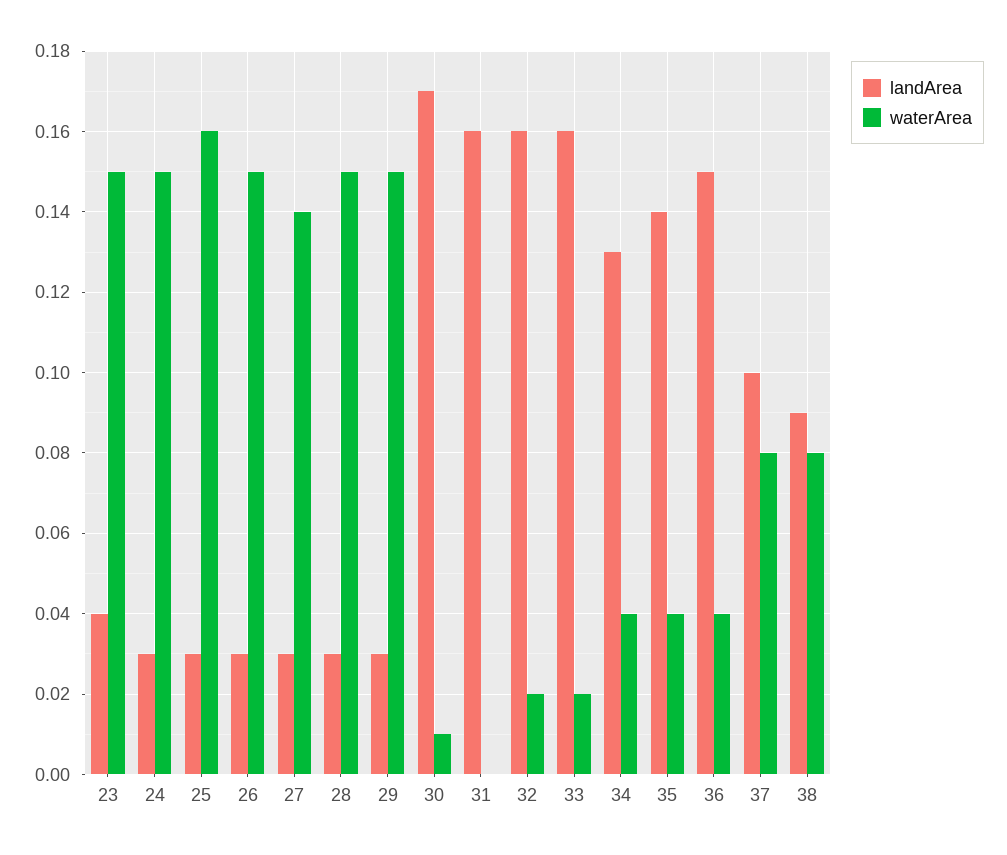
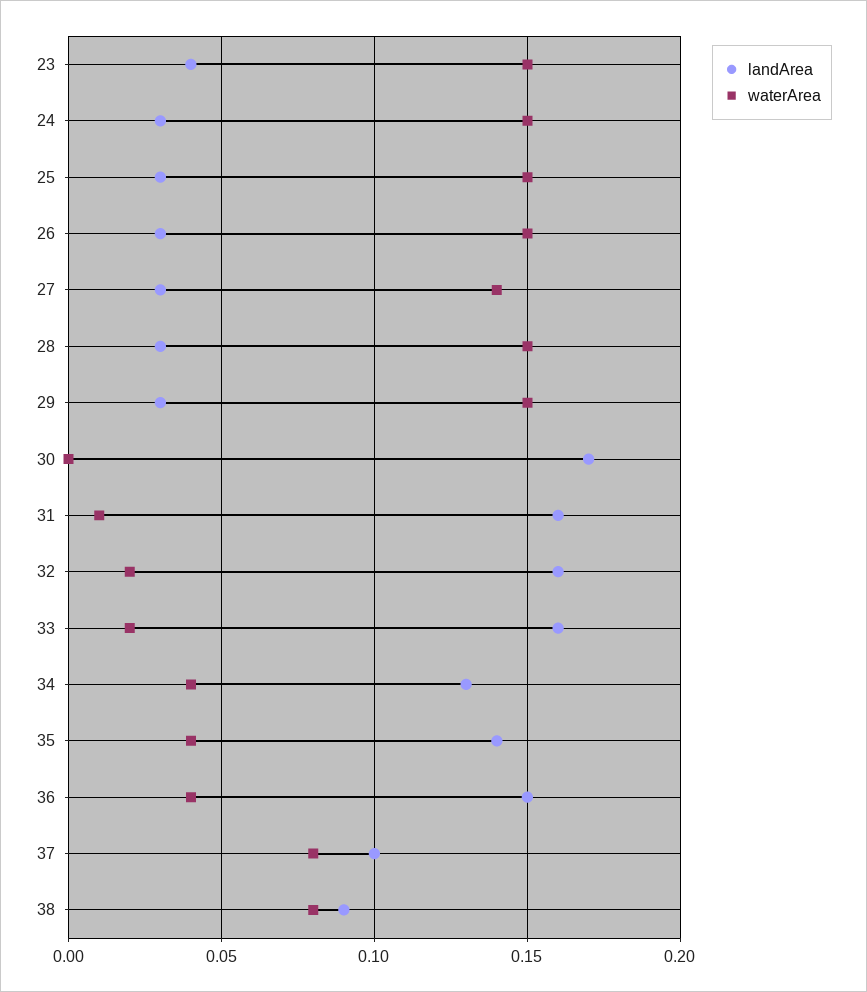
  {
    "landArea": {
      "23": 0.04,
      "24": 0.03,
      "25": 0.03,
      "26": 0.03,
      "27": 0.03,
      "28": 0.03,
      "29": 0.03,
      "30": 0.17,
      "31": 0.16,
      "32": 0.16,
      "33": 0.16,
      "34": 0.13,
      "35": 0.14,
      "36": 0.15,
      "37": 0.1,
      "38": 0.09
    },
    "waterArea": {
      "23": 0.15,
      "24": 0.15,
-     "25": 0.16,
+     "25": 0.15,
      "26": 0.15,
      "27": 0.14,
      "28": 0.15,
      "29": 0.15,
-     "30": 0.01,
+     "30": 0,
-     "31": 0,
+     "31": 0.01,
      "32": 0.02,
      "33": 0.02,
      "34": 0.04,
      "35": 0.04,
      "36": 0.04,
      "37": 0.08,
      "38": 0.08
    }
  }

